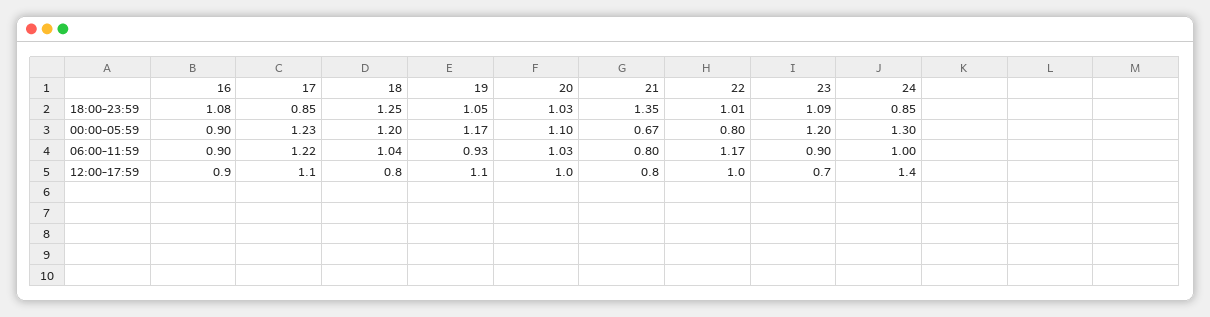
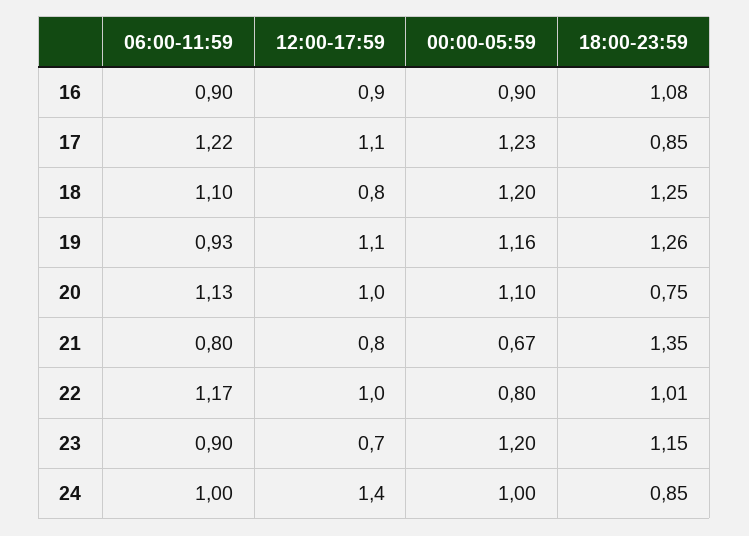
  {
    "16": {
      "18:00-23:59": 1.08,
      "00:00-05:59": 0.9,
      "06:00-11:59": 0.9,
      "12:00-17:59": 0.9
    },
    "17": {
      "18:00-23:59": 0.85,
      "00:00-05:59": 1.23,
      "06:00-11:59": 1.22,
      "12:00-17:59": 1.1
    },
    "18": {
      "18:00-23:59": 1.25,
      "00:00-05:59": 1.2,
-     "06:00-11:59": 1.04,
+     "06:00-11:59": 1.1,
      "12:00-17:59": 0.8
    },
    "19": {
-     "18:00-23:59": 1.05,
+     "18:00-23:59": 1.26,
-     "00:00-05:59": 1.17,
+     "00:00-05:59": 1.16,
      "06:00-11:59": 0.93,
      "12:00-17:59": 1.1
    },
    "20": {
-     "18:00-23:59": 1.03,
+     "18:00-23:59": 0.75,
      "00:00-05:59": 1.1,
-     "06:00-11:59": 1.03,
+     "06:00-11:59": 1.13,
      "12:00-17:59": 1
    },
    "21": {
      "18:00-23:59": 1.35,
      "00:00-05:59": 0.67,
      "06:00-11:59": 0.8,
      "12:00-17:59": 0.8
    },
    "22": {
      "18:00-23:59": 1.01,
      "00:00-05:59": 0.8,
      "06:00-11:59": 1.17,
      "12:00-17:59": 1
    },
    "23": {
-     "18:00-23:59": 1.09,
+     "18:00-23:59": 1.15,
      "00:00-05:59": 1.2,
      "06:00-11:59": 0.9,
      "12:00-17:59": 0.7
    },
    "24": {
      "18:00-23:59": 0.85,
-     "00:00-05:59": 1.3,
+     "00:00-05:59": 1,
      "06:00-11:59": 1,
      "12:00-17:59": 1.4
    }
  }

